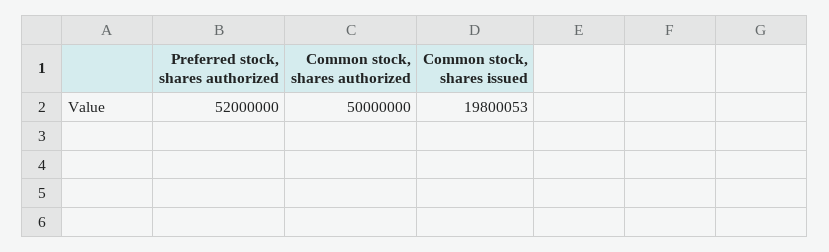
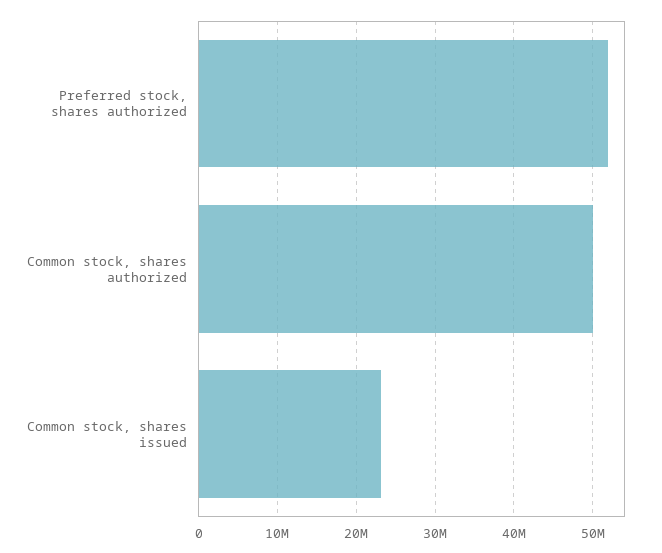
  {
    "Preferred stock, shares authorized": 52000000,
    "Common stock, shares authorized": 50000000,
-   "Common stock, shares issued": 19800053
+   "Common stock, shares issued": 23000000
  }

